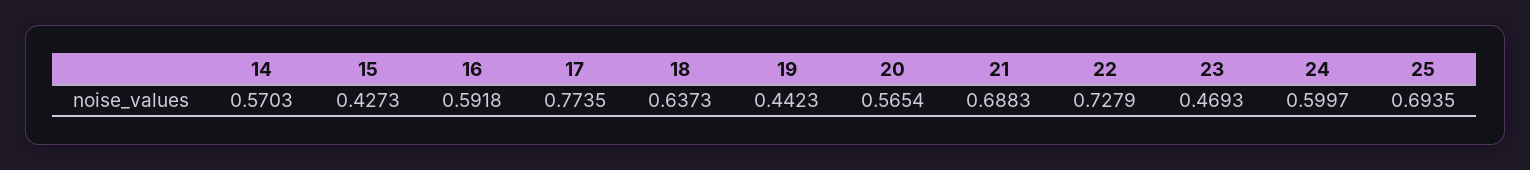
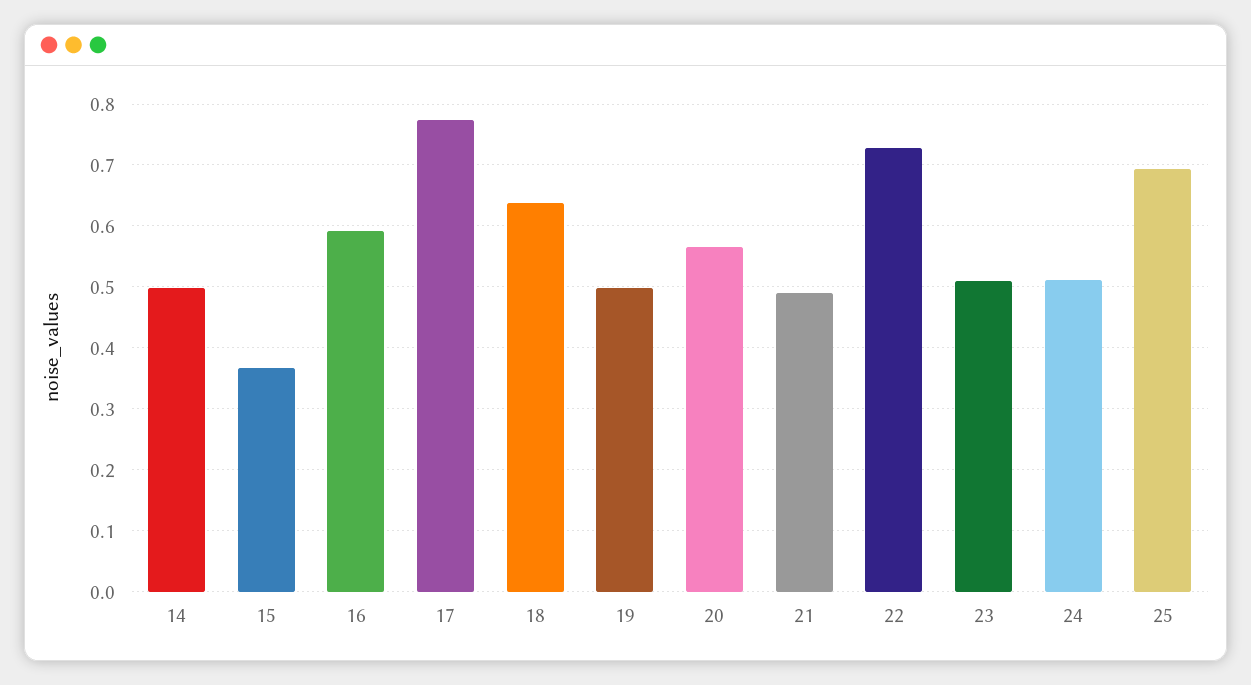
  {
-   "14": 0.5703,
+   "14": 0.5,
-   "15": 0.4273,
+   "15": 0.37,
    "16": 0.5918,
    "17": 0.7735,
    "18": 0.6373,
-   "19": 0.4423,
+   "19": 0.5,
    "20": 0.5654,
-   "21": 0.6883,
+   "21": 0.49,
    "22": 0.7279,
-   "23": 0.4693,
+   "23": 0.51,
-   "24": 0.5997,
+   "24": 0.51,
    "25": 0.6935
  }

